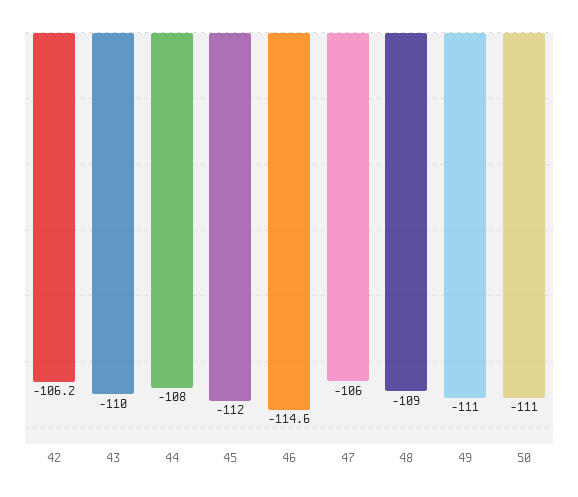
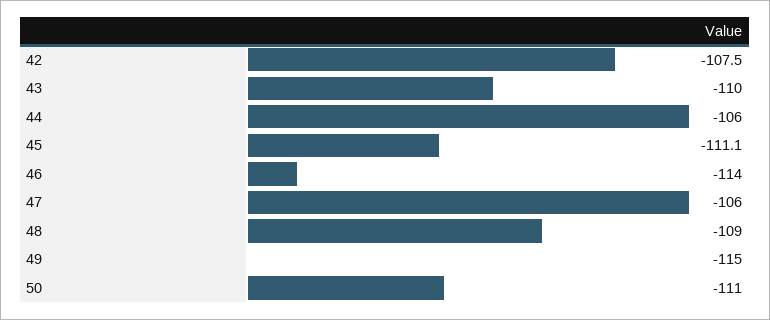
  {
-   "42": -106.2,
+   "42": -107.5,
    "43": -110,
-   "44": -108,
+   "44": -106,
-   "45": -112,
+   "45": -111.1,
-   "46": -114.6,
+   "46": -114,
    "47": -106,
    "48": -109,
-   "49": -111,
+   "49": -115,
    "50": -111
  }

